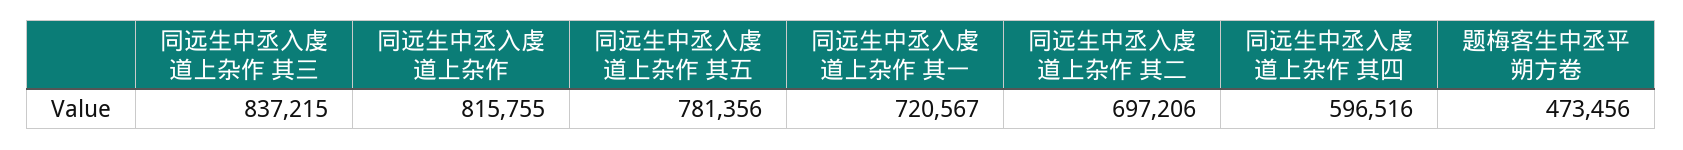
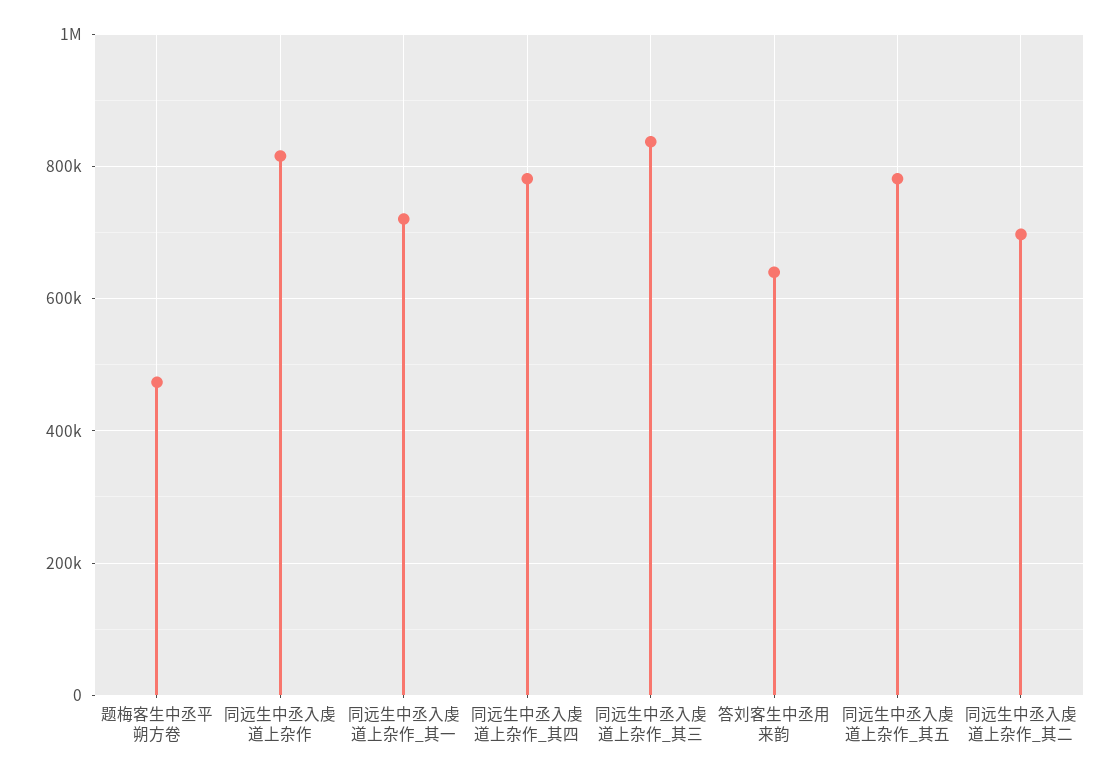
  {
    "同远生中丞入虔道上杂作 其三": 837215,
    "同远生中丞入虔道上杂作": 815755,
    "同远生中丞入虔道上杂作 其五": 781356,
    "同远生中丞入虔道上杂作 其一": 720567,
    "同远生中丞入虔道上杂作 其二": 697206,
-   "同远生中丞入虔道上杂作 其四": 596516,
+   "同远生中丞入虔道上杂作 其四": 780000,
-   "题梅客生中丞平朔方卷": 473456
+   "题梅客生中丞平朔方卷": 473456,
+   "答刘客生中丞用来韵": 640000
  }

